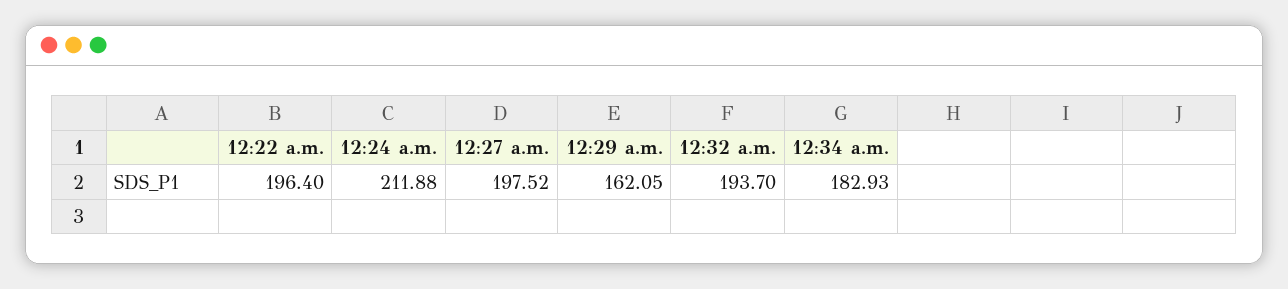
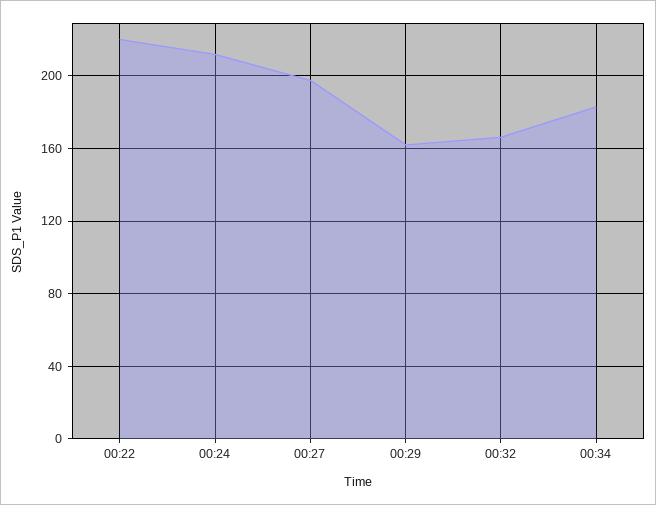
  {
-   "12:22 a.m.": 196.4,
+   "12:22 a.m.": 220,
    "12:24 a.m.": 211.88,
    "12:27 a.m.": 197.52,
    "12:29 a.m.": 162.05,
-   "12:32 a.m.": 193.7,
+   "12:32 a.m.": 165,
    "12:34 a.m.": 182.93
  }

